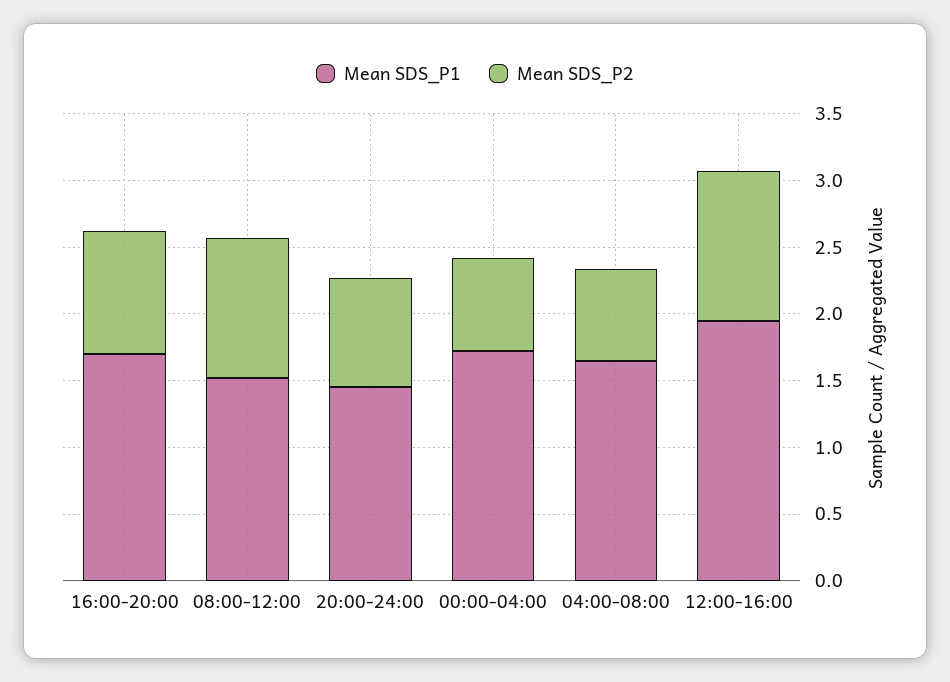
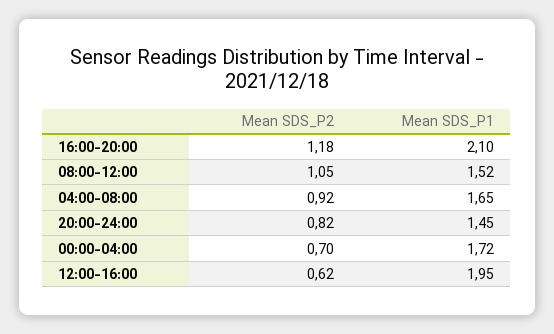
  {
    "Mean SDS_P1": {
-     "16:00-20:00": 1.7,
+     "16:00-20:00": 2.1,
      "08:00-12:00": 1.52,
      "20:00-24:00": 1.45,
      "00:00-04:00": 1.72,
      "04:00-08:00": 1.65,
      "12:00-16:00": 1.95
    },
    "Mean SDS_P2": {
-     "16:00-20:00": 0.9,
+     "16:00-20:00": 1.18,
      "08:00-12:00": 1.05,
      "20:00-24:00": 0.82,
      "00:00-04:00": 0.7,
-     "04:00-08:00": 0.7,
+     "04:00-08:00": 0.92,
-     "12:00-16:00": 1.1
+     "12:00-16:00": 0.62
    }
  }

